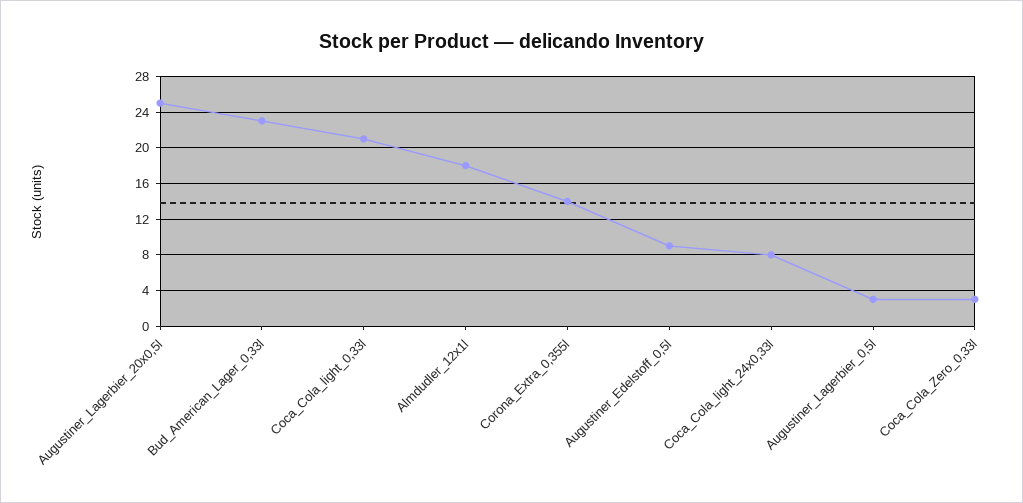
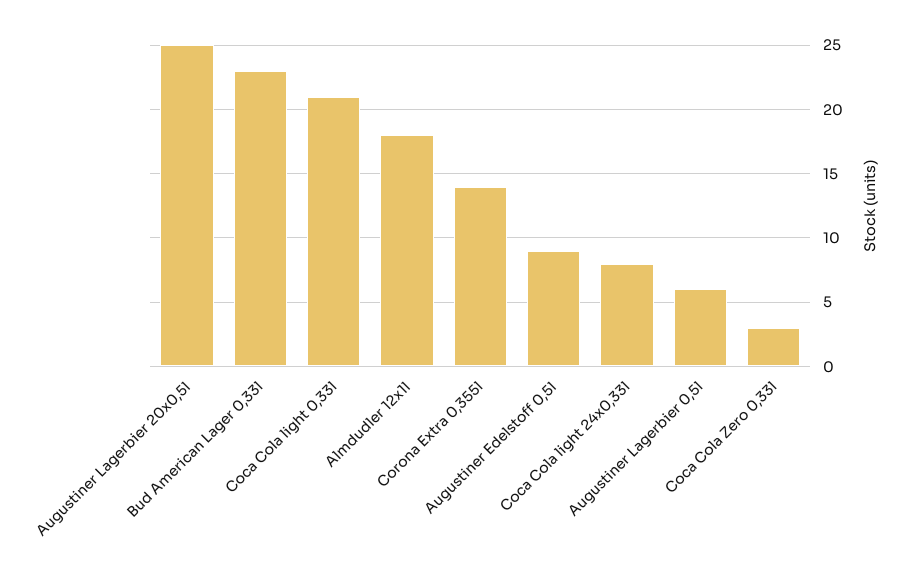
  {
    "Augustiner_Lagerbier_20x0,5l": 25,
    "Bud_American_Lager_0,33l": 23,
    "Coca_Cola_light_0,33l": 21,
    "Almdudler_12x1l": 18,
    "Corona_Extra_0,355l": 14,
    "Augustiner_Edelstoff_0,5l": 9,
    "Coca_Cola_light_24x0,33l": 8,
-   "Augustiner_Lagerbier_0,5l": 3,
+   "Augustiner_Lagerbier_0,5l": 6,
    "Coca_Cola_Zero_0,33l": 3
  }

